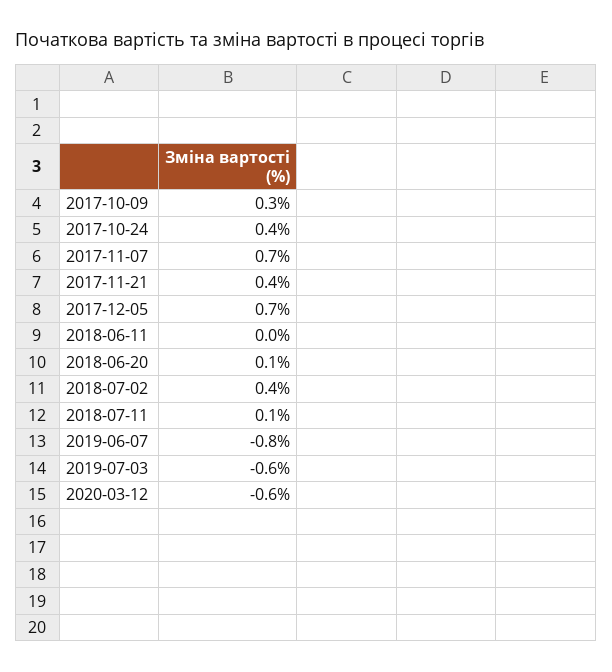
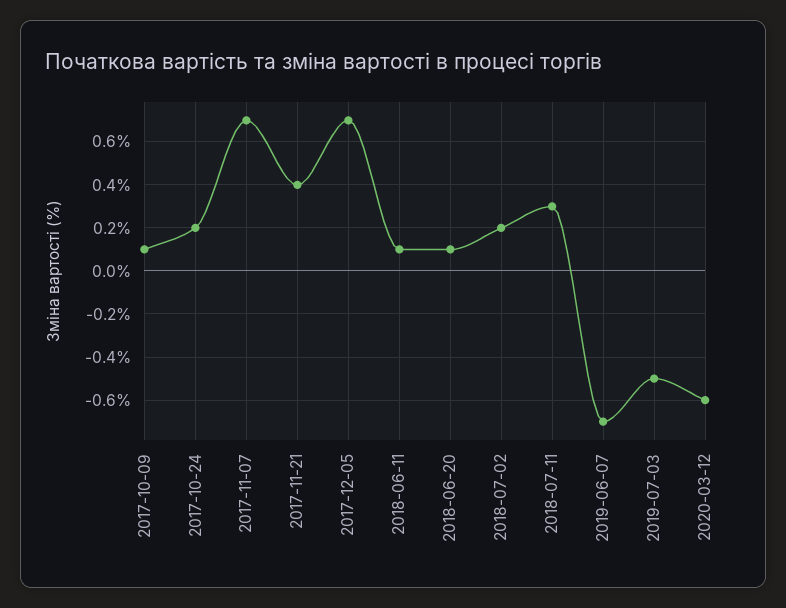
  {
-   "2017-10-09": 0.3,
+   "2017-10-09": 0.1,
-   "2017-10-24": 0.4,
+   "2017-10-24": 0.2,
    "2017-11-07": 0.7,
    "2017-11-21": 0.4,
    "2017-12-05": 0.7,
-   "2018-06-11": 0,
+   "2018-06-11": 0.1,
    "2018-06-20": 0.1,
-   "2018-07-02": 0.4,
+   "2018-07-02": 0.2,
-   "2018-07-11": 0.1,
+   "2018-07-11": 0.3,
-   "2019-06-07": -0.8,
+   "2019-06-07": -0.7,
-   "2019-07-03": -0.6,
+   "2019-07-03": -0.5,
    "2020-03-12": -0.6
  }

